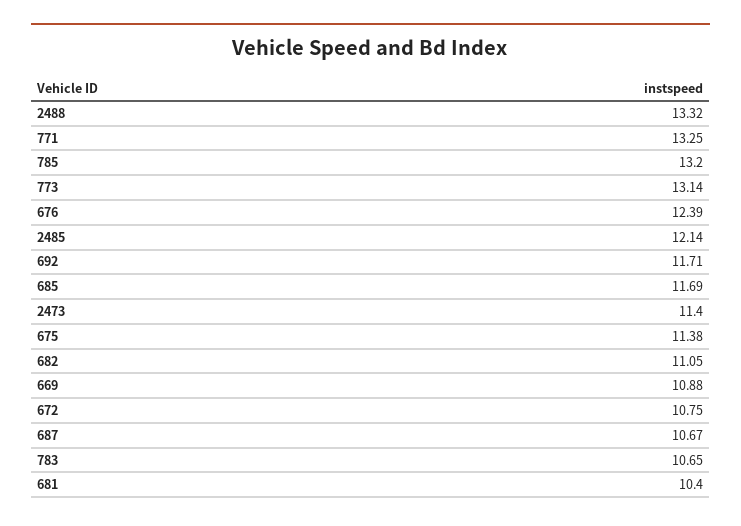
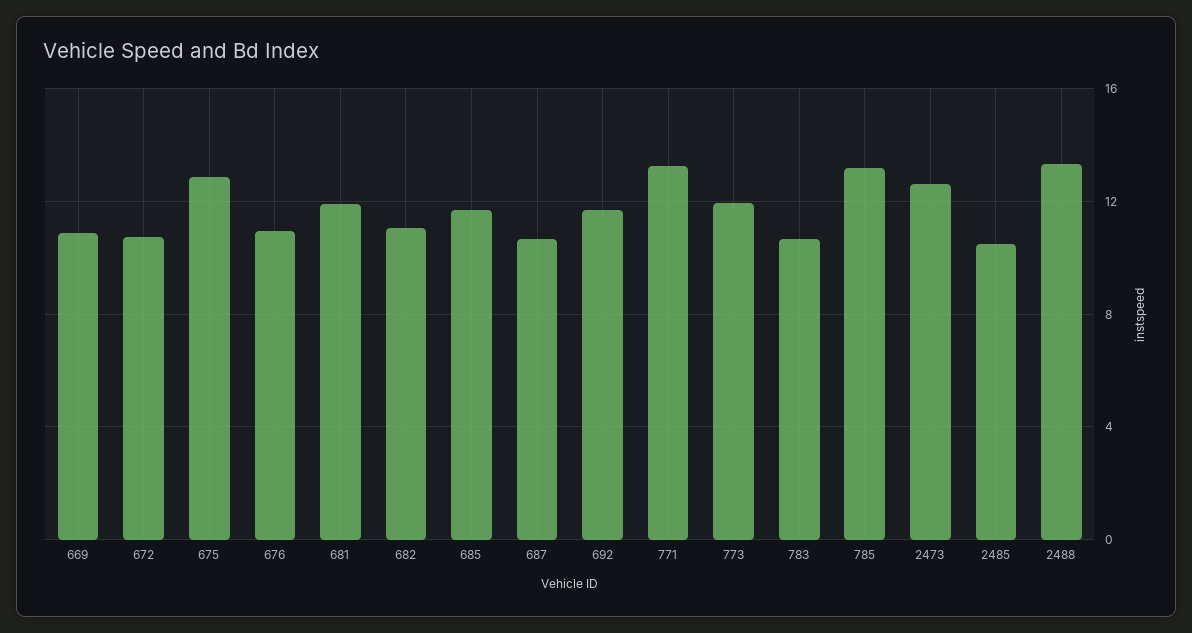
  {
    "2488": 13.32,
    "771": 13.25,
    "785": 13.2,
-   "773": 13.14,
+   "773": 12,
-   "676": 12.39,
+   "676": 11,
-   "2485": 12.14,
+   "2485": 10.5,
    "692": 11.71,
    "685": 11.69,
-   "2473": 11.4,
+   "2473": 12.5,
-   "675": 11.38,
+   "675": 13,
    "682": 11.05,
    "669": 10.88,
    "672": 10.75,
    "687": 10.67,
    "783": 10.65,
-   "681": 10.4
+   "681": 12
  }

